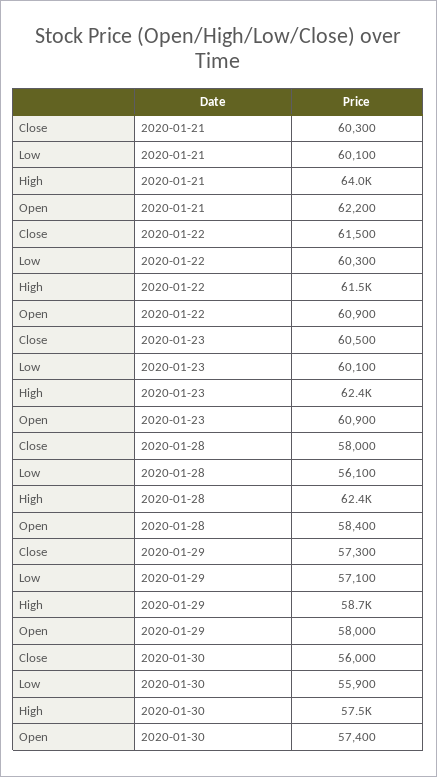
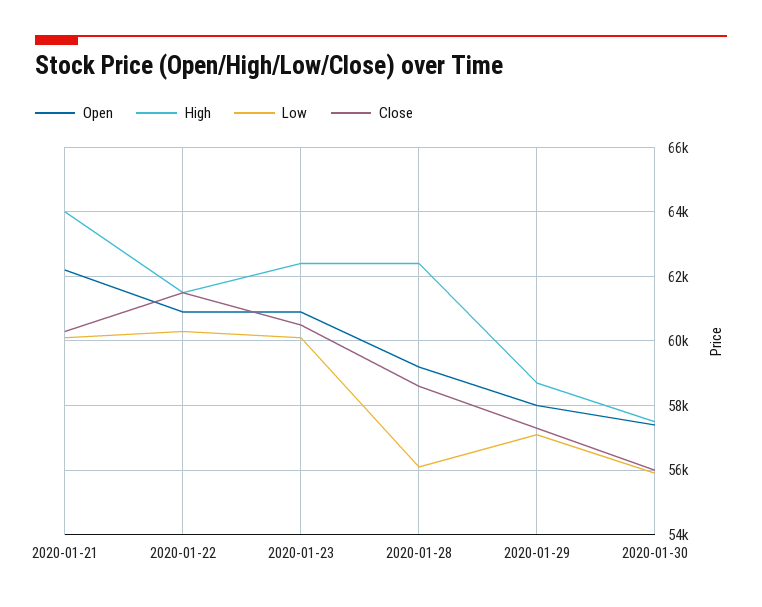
  {
    "Close": {
      "2020-01-21": 60300,
      "2020-01-22": 61500,
      "2020-01-23": 60500,
-     "2020-01-28": 58000,
+     "2020-01-28": 58600,
      "2020-01-29": 57300,
      "2020-01-30": 56000
    },
    "Low": {
      "2020-01-21": 60100,
      "2020-01-22": 60300,
      "2020-01-23": 60100,
      "2020-01-28": 56100,
      "2020-01-29": 57100,
      "2020-01-30": 55900
    },
    "High": {
      "2020-01-21": 64000,
      "2020-01-22": 61500,
      "2020-01-23": 62400,
      "2020-01-28": 62400,
      "2020-01-29": 58700,
      "2020-01-30": 57500
    },
    "Open": {
      "2020-01-21": 62200,
      "2020-01-22": 60900,
      "2020-01-23": 60900,
-     "2020-01-28": 58400,
+     "2020-01-28": 59200,
      "2020-01-29": 58000,
      "2020-01-30": 57400
    }
  }

